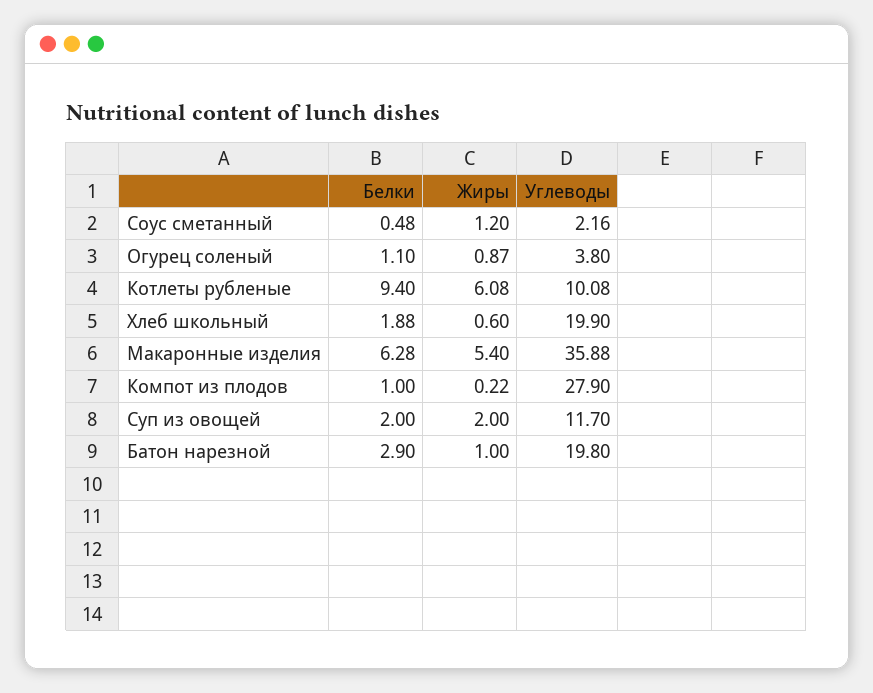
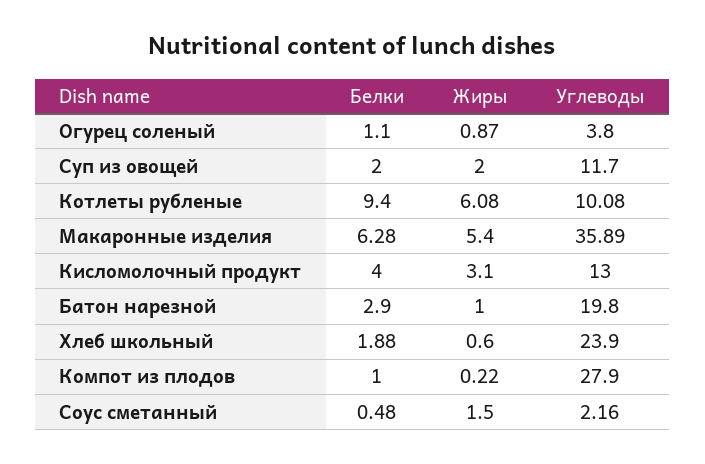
  {
    "Белки": {
      "Соус сметанный": 0.48,
      "Огурец соленый": 1.1,
      "Котлеты рубленые": 9.4,
      "Хлеб школьный": 1.88,
      "Макаронные изделия": 6.28,
      "Компот из плодов": 1,
      "Суп из овощей": 2,
-     "Батон нарезной": 2.9
+     "Батон нарезной": 2.9,
+     "Кисломолочный продукт": 4
    },
    "Жиры": {
-     "Соус сметанный": 1.2,
+     "Соус сметанный": 1.5,
      "Огурец соленый": 0.87,
      "Котлеты рубленые": 6.08,
      "Хлеб школьный": 0.6,
      "Макаронные изделия": 5.4,
      "Компот из плодов": 0.22,
      "Суп из овощей": 2,
-     "Батон нарезной": 1
+     "Батон нарезной": 1,
+     "Кисломолочный продукт": 3.1
    },
    "Углеводы": {
      "Соус сметанный": 2.16,
      "Огурец соленый": 3.8,
      "Котлеты рубленые": 10.08,
-     "Хлеб школьный": 19.9,
+     "Хлеб школьный": 23.9,
-     "Макаронные изделия": 35.88,
+     "Макаронные изделия": 35.89,
      "Компот из плодов": 27.9,
      "Суп из овощей": 11.7,
-     "Батон нарезной": 19.8
+     "Батон нарезной": 19.8,
+     "Кисломолочный продукт": 13
    }
  }

